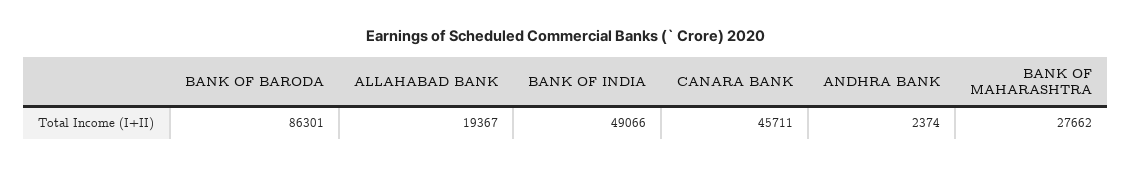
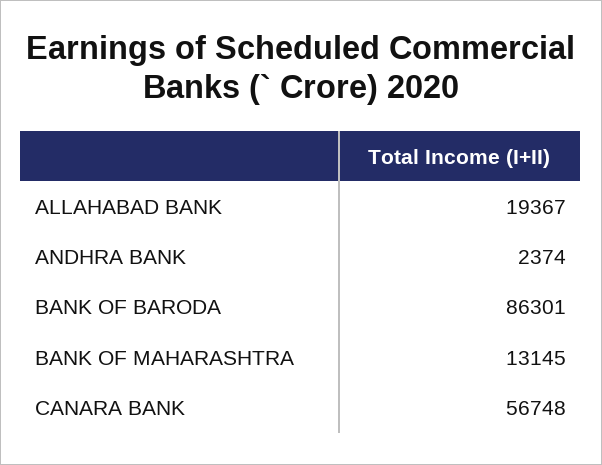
  {
    "BANK OF BARODA": 86301,
    "ALLAHABAD BANK": 19367,
-   "BANK OF INDIA": 49066,
-   "CANARA BANK": 45711,
+   "CANARA BANK": 56748,
    "ANDHRA BANK": 2374,
-   "BANK OF MAHARASHTRA": 27662
+   "BANK OF MAHARASHTRA": 13145
  }

